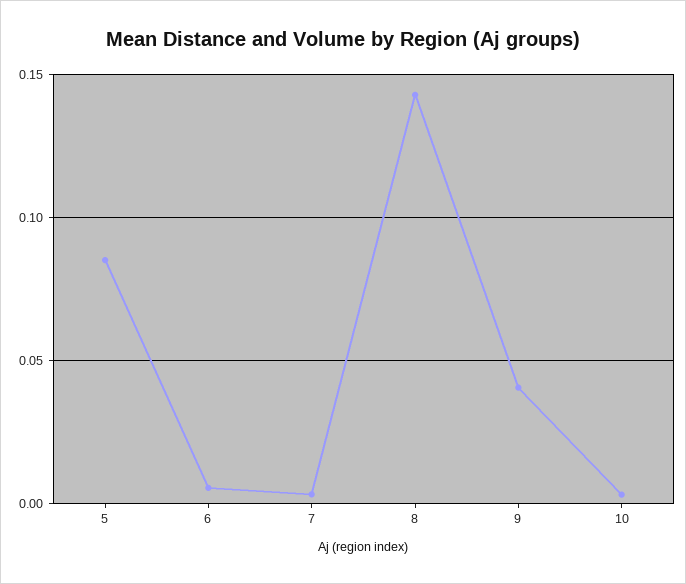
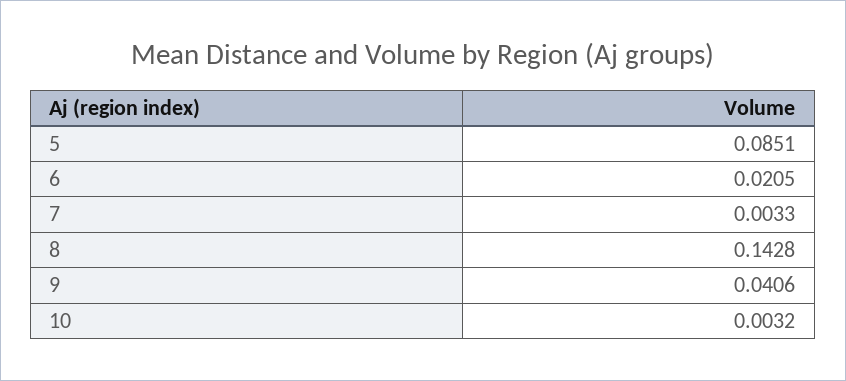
  {
    "5": 0.0851,
-   "6": 0.005,
+   "6": 0.0205,
    "7": 0.0033,
    "8": 0.1428,
    "9": 0.0406,
    "10": 0.0032
  }

